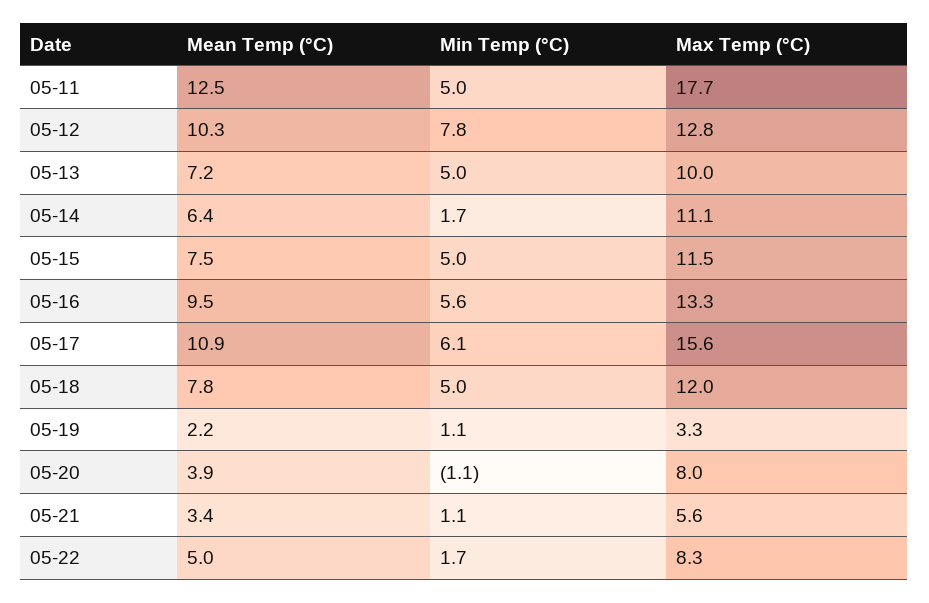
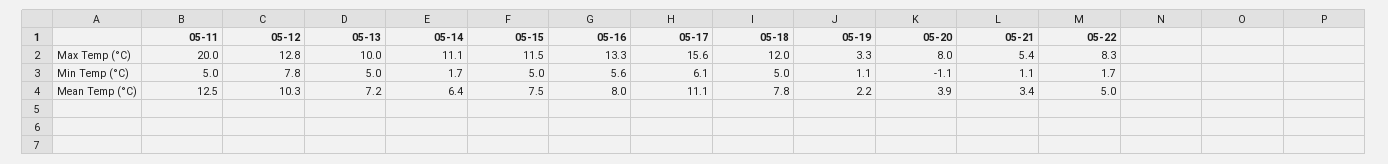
  {
    "Mean Temp (°C)": {
      "05-11": 12.5,
      "05-12": 10.3,
      "05-13": 7.2,
      "05-14": 6.4,
      "05-15": 7.5,
-     "05-16": 9.5,
+     "05-16": 8,
-     "05-17": 10.9,
+     "05-17": 11.1,
      "05-18": 7.8,
      "05-19": 2.2,
      "05-20": 3.9,
      "05-21": 3.4,
      "05-22": 5
    },
    "Min Temp (°C)": {
      "05-11": 5,
      "05-12": 7.8,
      "05-13": 5,
      "05-14": 1.7,
      "05-15": 5,
      "05-16": 5.6,
      "05-17": 6.1,
      "05-18": 5,
      "05-19": 1.1,
      "05-20": -1.1,
      "05-21": 1.1,
      "05-22": 1.7
    },
    "Max Temp (°C)": {
-     "05-11": 17.7,
+     "05-11": 20,
      "05-12": 12.8,
      "05-13": 10,
      "05-14": 11.1,
      "05-15": 11.5,
      "05-16": 13.3,
      "05-17": 15.6,
      "05-18": 12,
      "05-19": 3.3,
      "05-20": 8,
-     "05-21": 5.6,
+     "05-21": 5.4,
      "05-22": 8.3
    }
  }

